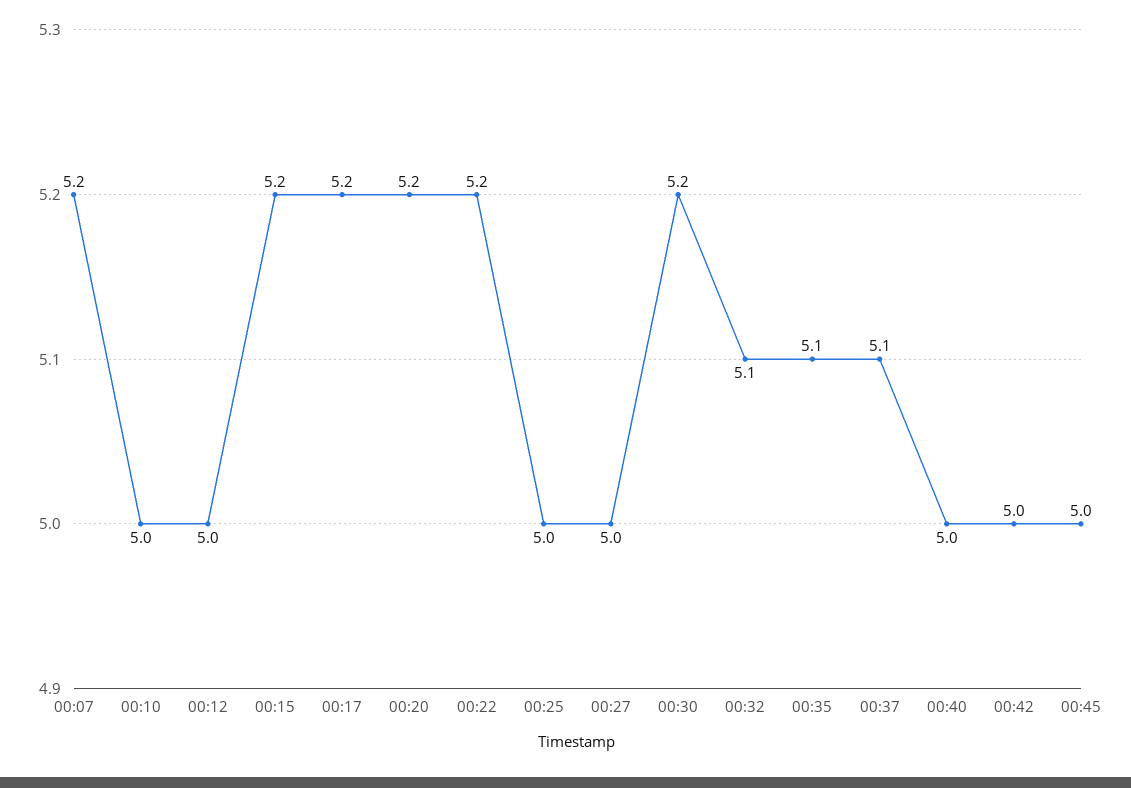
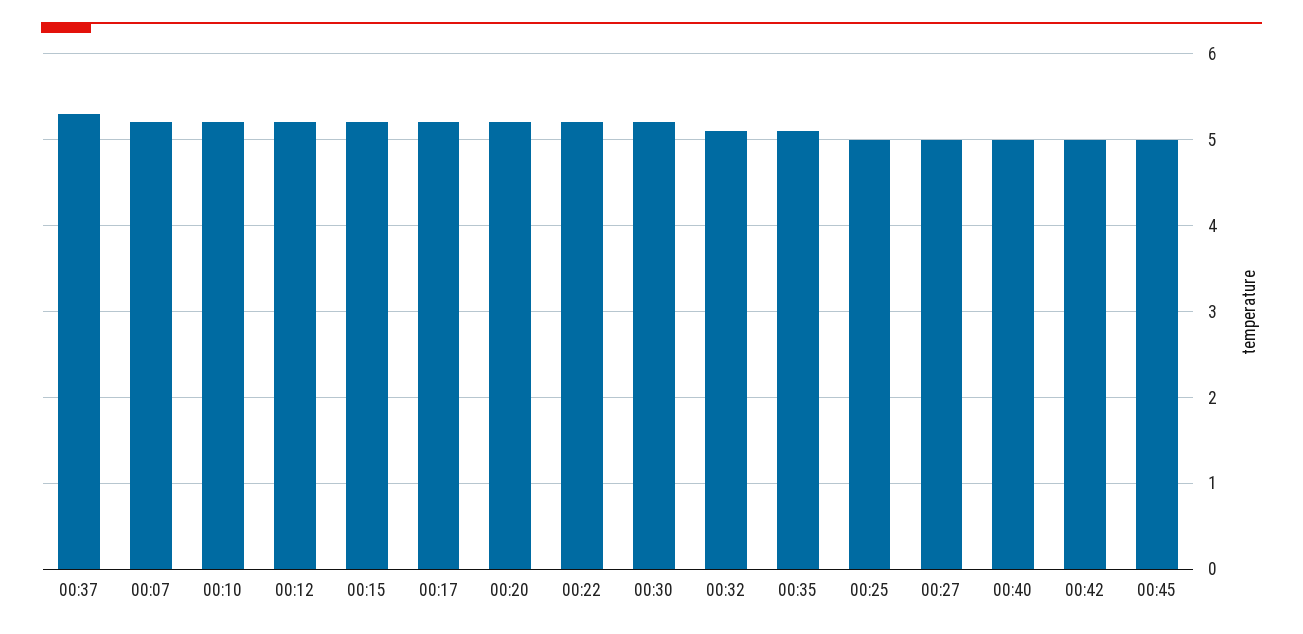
  {
    "00:07": 5.2,
-   "00:10": 5,
+   "00:10": 5.2,
-   "00:12": 5,
+   "00:12": 5.2,
    "00:15": 5.2,
    "00:17": 5.2,
    "00:20": 5.2,
    "00:22": 5.2,
    "00:25": 5,
    "00:27": 5,
    "00:30": 5.2,
    "00:32": 5.1,
    "00:35": 5.1,
-   "00:37": 5.1,
+   "00:37": 5.3,
    "00:40": 5,
    "00:42": 5,
    "00:45": 5
  }

